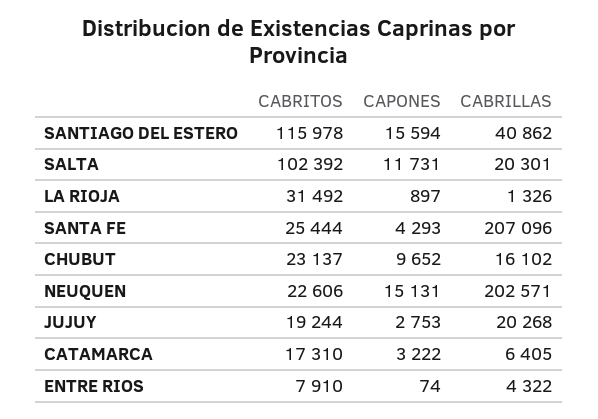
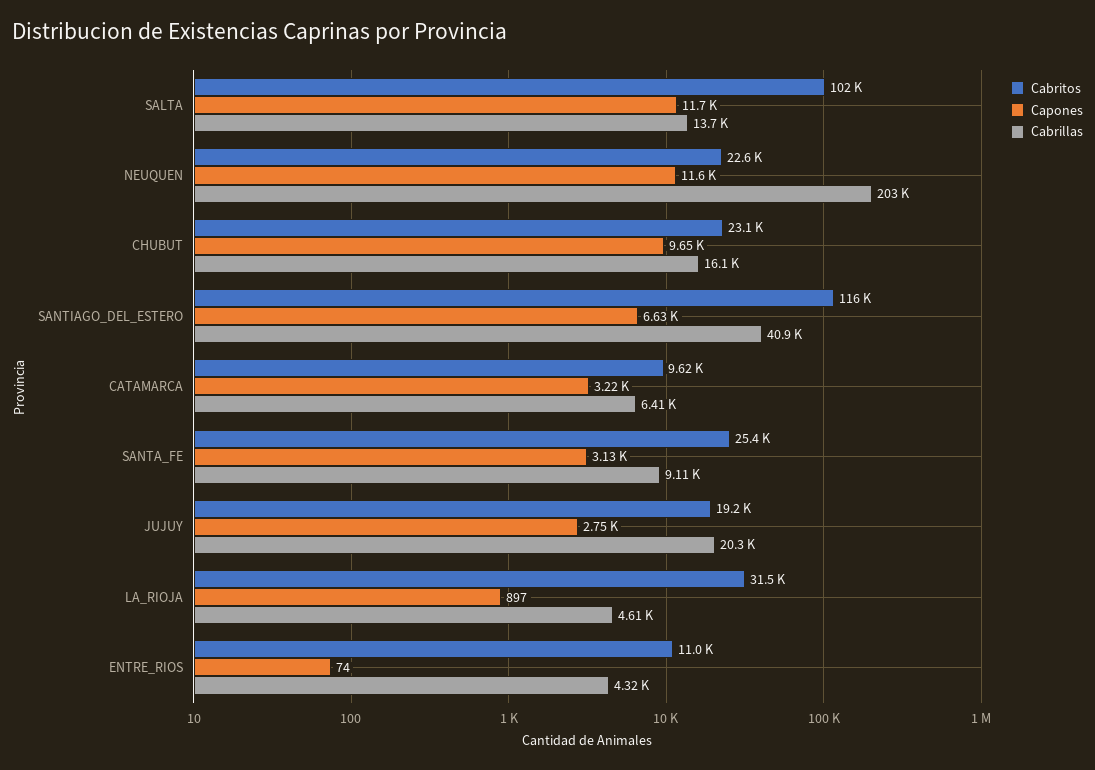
  {
    "CABRITOS": {
      "SANTIAGO DEL ESTERO": 115978,
      "SALTA": 102392,
      "LA RIOJA": 31492,
      "SANTA FE": 25444,
      "CHUBUT": 23137,
      "NEUQUEN": 22606,
      "JUJUY": 19244,
-     "CATAMARCA": 17310,
+     "CATAMARCA": 9620,
-     "ENTRE RIOS": 7910
+     "ENTRE RIOS": 11000
    },
    "CAPONES": {
-     "SANTIAGO DEL ESTERO": 15594,
+     "SANTIAGO DEL ESTERO": 6630,
      "SALTA": 11731,
      "LA RIOJA": 897,
-     "SANTA FE": 4293,
+     "SANTA FE": 3130,
      "CHUBUT": 9652,
-     "NEUQUEN": 15131,
+     "NEUQUEN": 11600,
      "JUJUY": 2753,
      "CATAMARCA": 3222,
      "ENTRE RIOS": 74
    },
    "CABRILLAS": {
      "SANTIAGO DEL ESTERO": 40862,
-     "SALTA": 20301,
+     "SALTA": 13700,
-     "LA RIOJA": 1326,
+     "LA RIOJA": 4610,
-     "SANTA FE": 207096,
+     "SANTA FE": 9110,
      "CHUBUT": 16102,
      "NEUQUEN": 202571,
      "JUJUY": 20268,
      "CATAMARCA": 6405,
      "ENTRE RIOS": 4322
    }
  }

